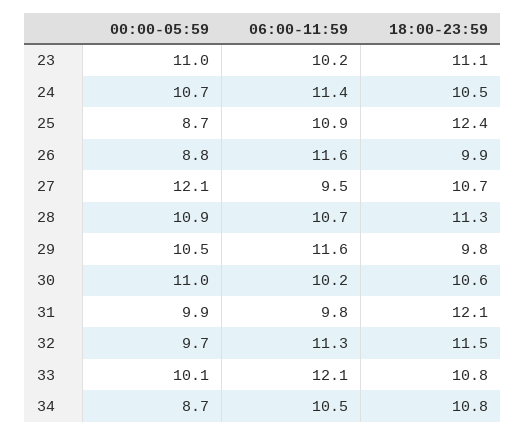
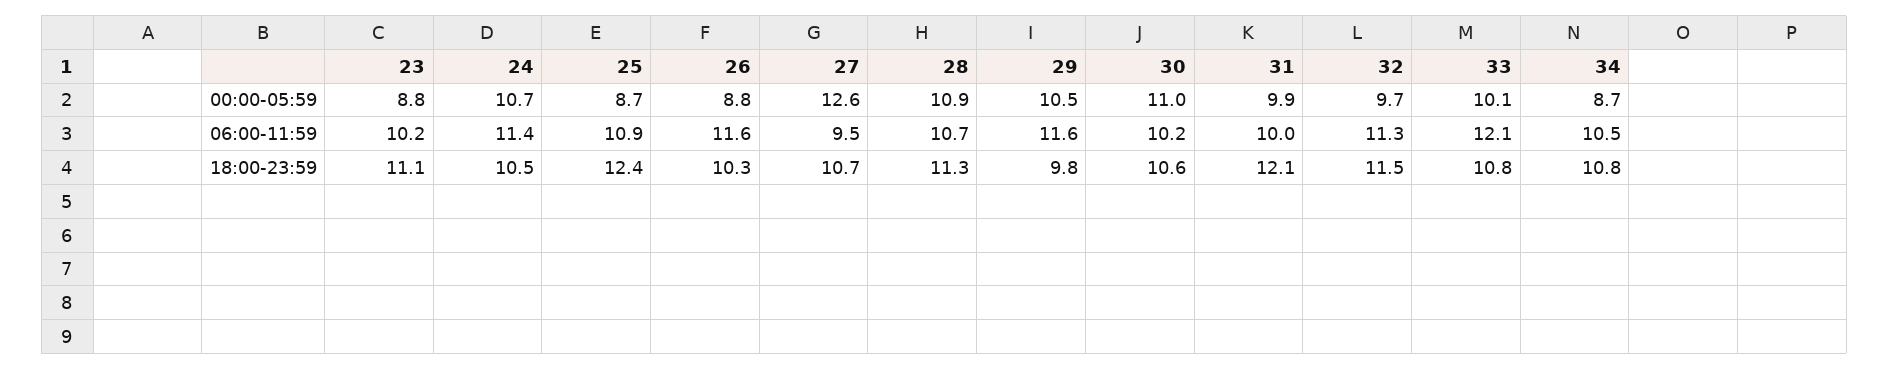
  {
    "00:00-05:59": {
-     "23": 11,
+     "23": 8.8,
      "24": 10.7,
      "25": 8.7,
      "26": 8.8,
-     "27": 12.1,
+     "27": 12.6,
      "28": 10.9,
      "29": 10.5,
      "30": 11,
      "31": 9.9,
      "32": 9.7,
      "33": 10.1,
      "34": 8.7
    },
    "06:00-11:59": {
      "23": 10.2,
      "24": 11.4,
      "25": 10.9,
      "26": 11.6,
      "27": 9.5,
      "28": 10.7,
      "29": 11.6,
      "30": 10.2,
-     "31": 9.8,
+     "31": 10,
      "32": 11.3,
      "33": 12.1,
      "34": 10.5
    },
    "18:00-23:59": {
      "23": 11.1,
      "24": 10.5,
      "25": 12.4,
-     "26": 9.9,
+     "26": 10.3,
      "27": 10.7,
      "28": 11.3,
      "29": 9.8,
      "30": 10.6,
      "31": 12.1,
      "32": 11.5,
      "33": 10.8,
      "34": 10.8
    }
  }

